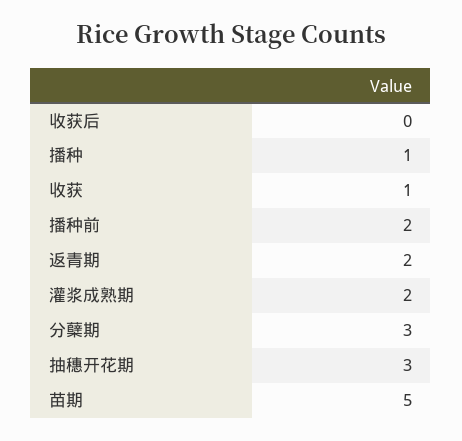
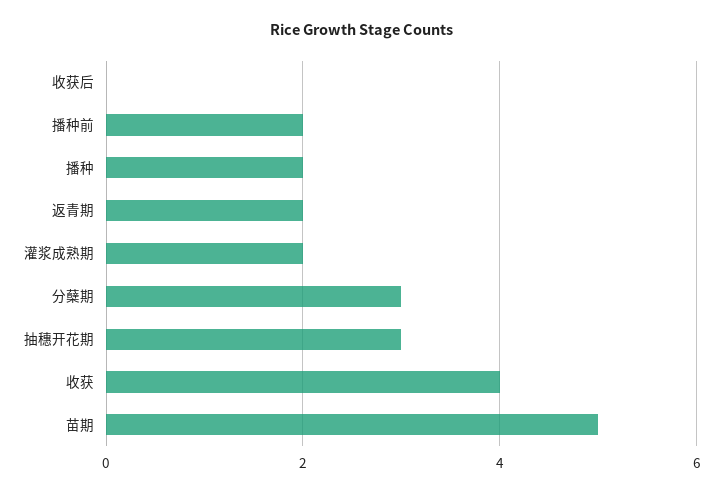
  {
    "收获后": 0,
-   "播种": 1,
+   "播种": 2,
-   "收获": 1,
+   "收获": 4,
    "播种前": 2,
    "返青期": 2,
    "灌浆成熟期": 2,
    "分蘖期": 3,
    "抽穗开花期": 3,
    "苗期": 5
  }

